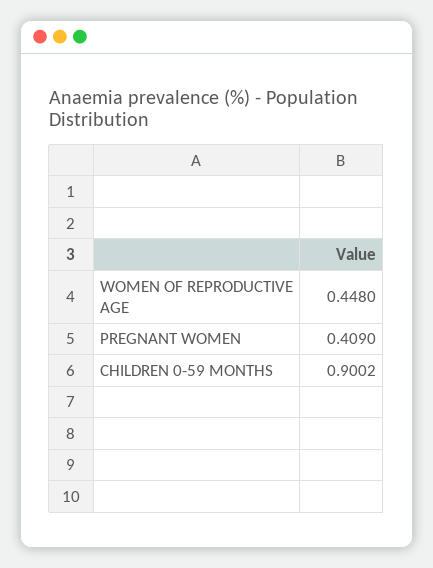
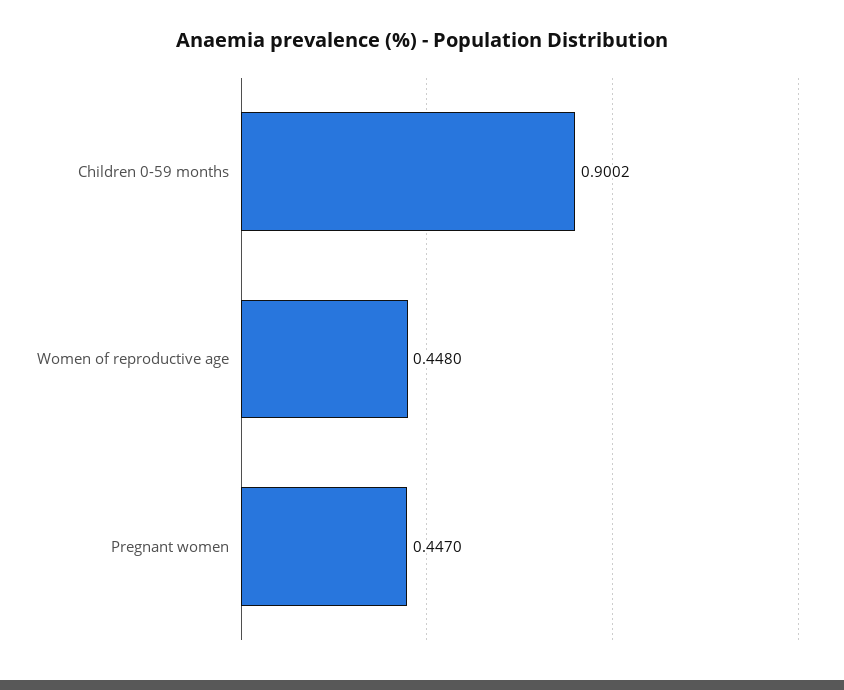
  {
    "WOMEN OF REPRODUCTIVE AGE": 0.448,
-   "PREGNANT WOMEN": 0.409,
+   "PREGNANT WOMEN": 0.447,
    "CHILDREN 0-59 MONTHS": 0.9002
  }

